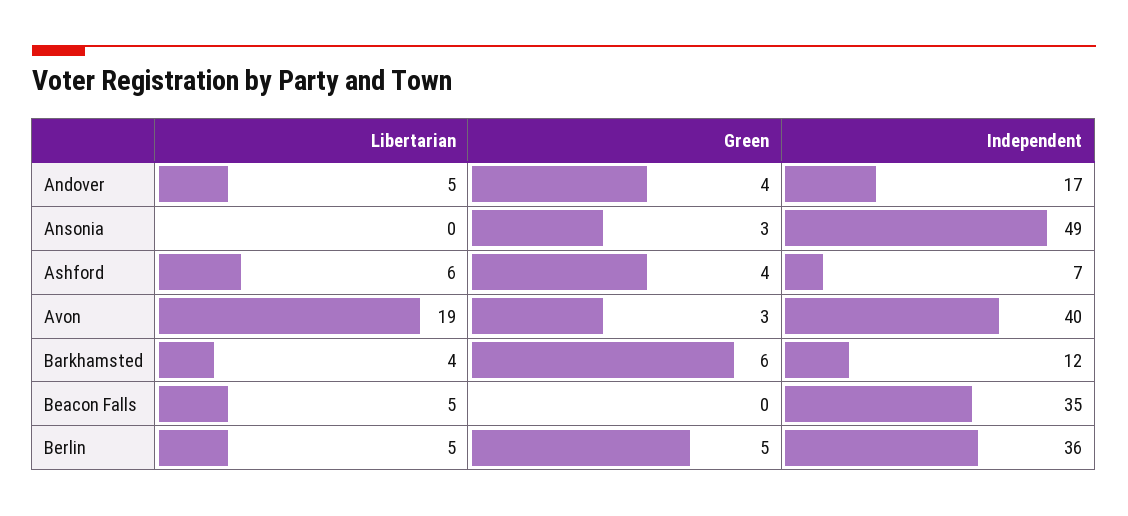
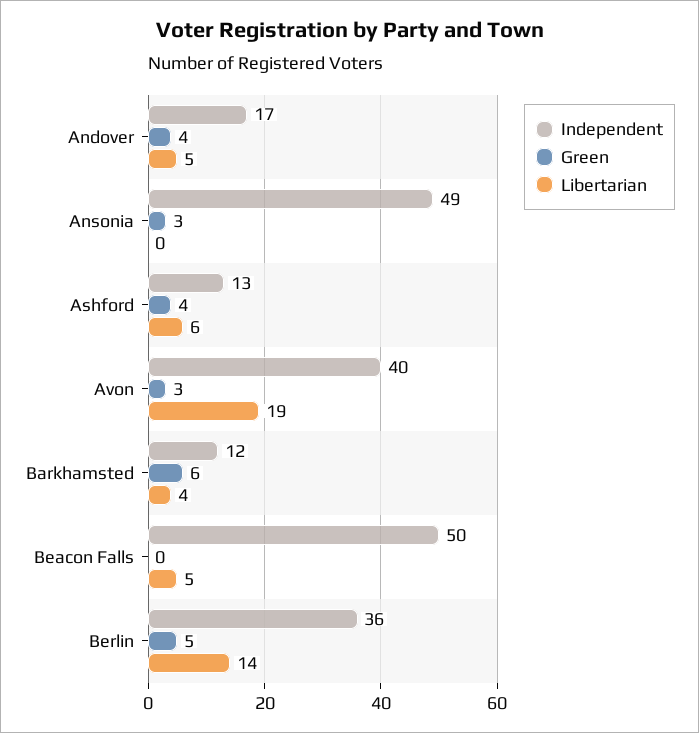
  {
    "Libertarian": {
      "Andover": 5,
      "Ansonia": 0,
      "Ashford": 6,
      "Avon": 19,
      "Barkhamsted": 4,
      "Beacon Falls": 5,
-     "Berlin": 5
+     "Berlin": 14
    },
    "Green": {
      "Andover": 4,
      "Ansonia": 3,
      "Ashford": 4,
      "Avon": 3,
      "Barkhamsted": 6,
      "Beacon Falls": 0,
      "Berlin": 5
    },
    "Independent": {
      "Andover": 17,
      "Ansonia": 49,
-     "Ashford": 7,
+     "Ashford": 13,
      "Avon": 40,
      "Barkhamsted": 12,
-     "Beacon Falls": 35,
+     "Beacon Falls": 50,
      "Berlin": 36
    }
  }

